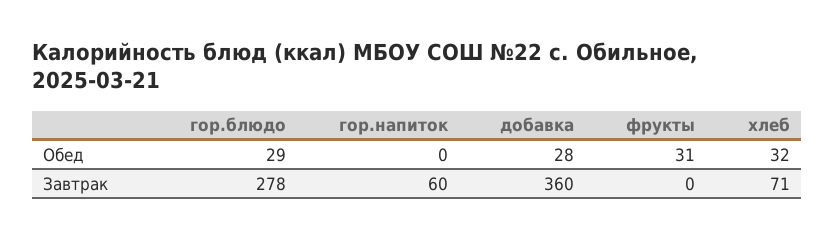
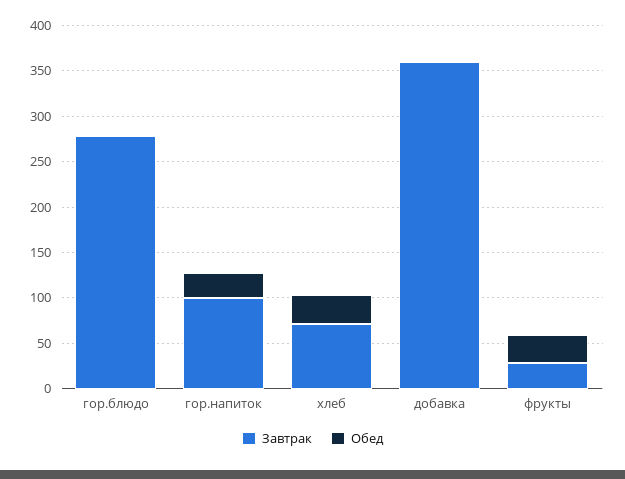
  {
    "Обед": {
-     "гор.блюдо": 29,
+     "гор.блюдо": 0,
-     "гор.напиток": 0,
+     "гор.напиток": 30,
-     "добавка": 28,
+     "добавка": 0,
      "фрукты": 31,
      "хлеб": 32
    },
    "Завтрак": {
      "гор.блюдо": 278,
-     "гор.напиток": 60,
+     "гор.напиток": 100,
      "добавка": 360,
-     "фрукты": 0,
+     "фрукты": 30,
      "хлеб": 71
    }
  }

